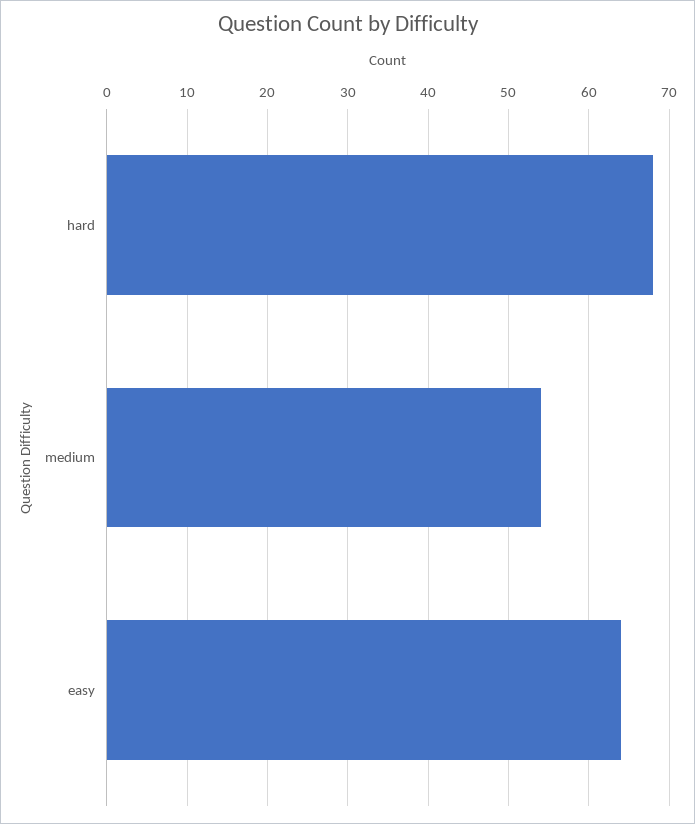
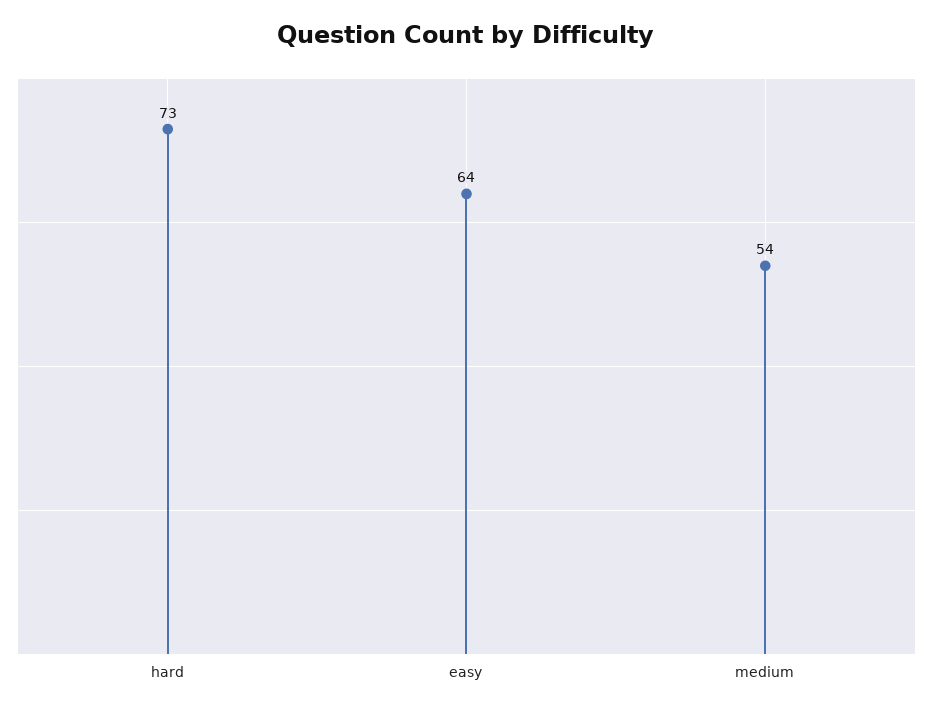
  {
-   "hard": 68,
+   "hard": 73,
    "medium": 54,
    "easy": 64
  }

